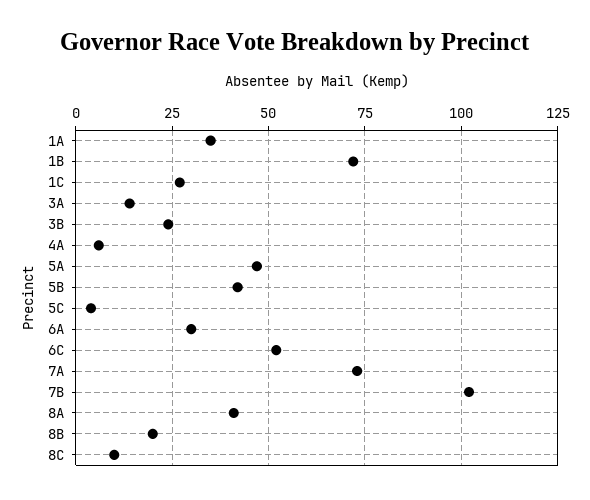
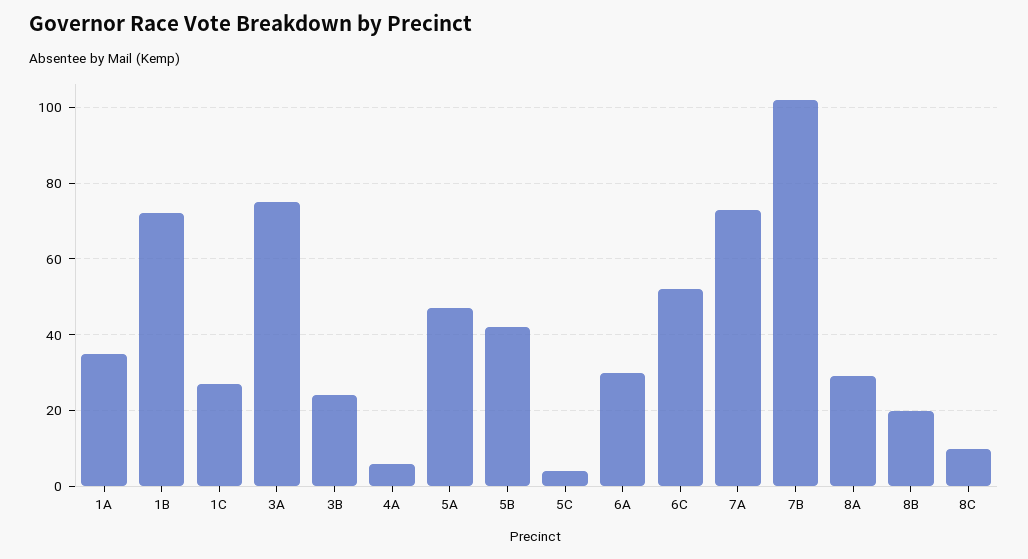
  {
    "1A": 35,
    "1B": 70,
    "1C": 25,
-   "3A": 15,
+   "3A": 75,
    "3B": 25,
    "4A": 5,
    "5A": 45,
    "5B": 40,
    "5C": 5,
    "6A": 30,
    "6C": 50,
    "7A": 75,
    "7B": 100,
-   "8A": 40,
+   "8A": 30,
    "8B": 20,
    "8C": 10
  }

